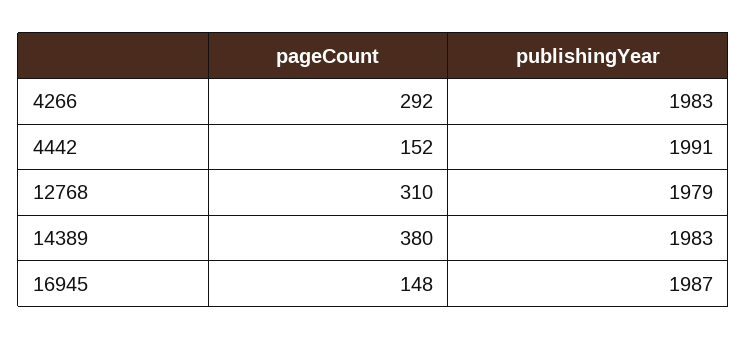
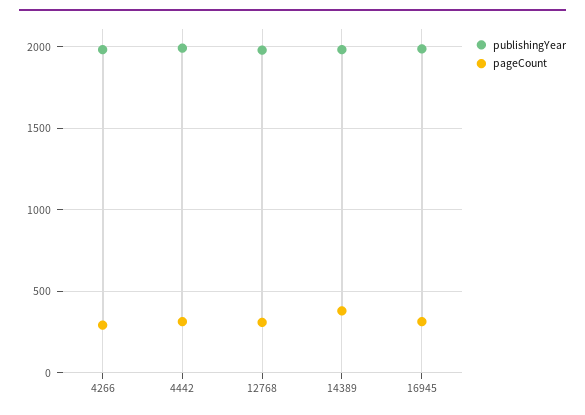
  {
    "pageCount": {
      "4266": 292,
-     "4442": 152,
+     "4442": 300,
      "12768": 310,
      "14389": 380,
-     "16945": 148
+     "16945": 300
    },
    "publishingYear": {
      "4266": 1983,
      "4442": 1991,
      "12768": 1979,
      "14389": 1983,
      "16945": 1987
    }
  }

